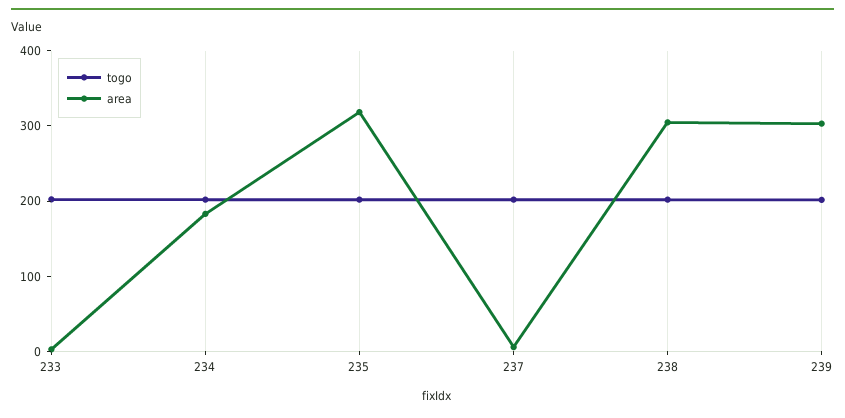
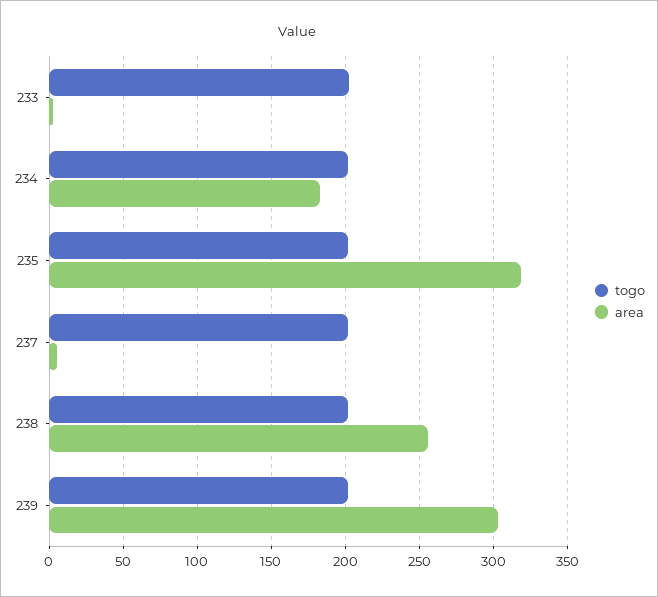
  {
    "togo": {
      "233": 200,
      "234": 200,
      "235": 200,
      "237": 200,
      "238": 200,
      "239": 200
    },
    "area": {
      "233": 5,
      "234": 185,
      "235": 320,
      "237": 5,
-     "238": 300,
+     "238": 255,
      "239": 305
    }
  }

